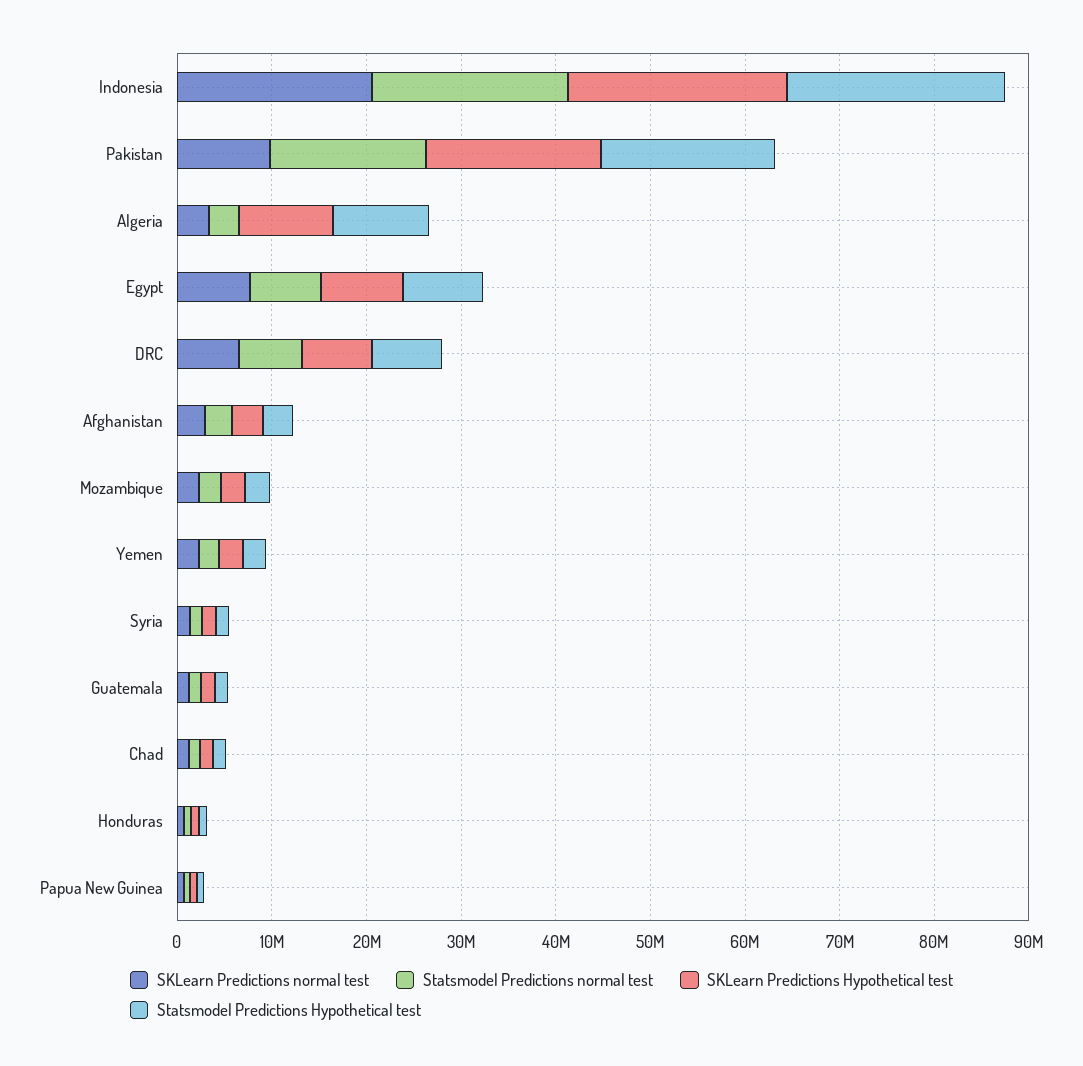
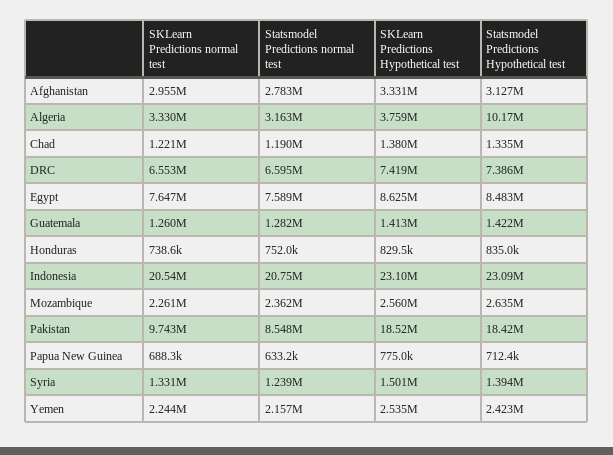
  {
    "SKLearn Predictions normal test": {
      "Indonesia": 20540000,
      "Pakistan": 9743000,
      "Algeria": 3330000,
      "Egypt": 7647000,
      "DRC": 6553000,
      "Afghanistan": 2955000,
      "Mozambique": 2261000,
      "Yemen": 2244000,
      "Syria": 1331000,
      "Guatemala": 1260000,
      "Chad": 1221000,
      "Honduras": 738600,
      "Papua New Guinea": 688300
    },
    "Statsmodel Predictions normal test": {
      "Indonesia": 20750000,
-     "Pakistan": 16000000,
+     "Pakistan": 8548000,
      "Algeria": 3163000,
      "Egypt": 7589000,
      "DRC": 6595000,
      "Afghanistan": 2783000,
      "Mozambique": 2362000,
      "Yemen": 2157000,
      "Syria": 1239000,
      "Guatemala": 1282000,
      "Chad": 1190000,
      "Honduras": 752000,
      "Papua New Guinea": 633200
    },
    "SKLearn Predictions Hypothetical test": {
      "Indonesia": 23100000,
      "Pakistan": 18520000,
-     "Algeria": 10000000,
+     "Algeria": 3759000,
      "Egypt": 8625000,
      "DRC": 7419000,
      "Afghanistan": 3331000,
      "Mozambique": 2560000,
      "Yemen": 2535000,
      "Syria": 1501000,
      "Guatemala": 1413000,
      "Chad": 1380000,
      "Honduras": 829500,
      "Papua New Guinea": 775000
    },
    "Statsmodel Predictions Hypothetical test": {
      "Indonesia": 23090000,
      "Pakistan": 18420000,
      "Algeria": 10170000,
      "Egypt": 8483000,
      "DRC": 7386000,
      "Afghanistan": 3127000,
      "Mozambique": 2635000,
      "Yemen": 2423000,
      "Syria": 1394000,
      "Guatemala": 1422000,
      "Chad": 1335000,
      "Honduras": 835000,
      "Papua New Guinea": 712400
    }
  }

